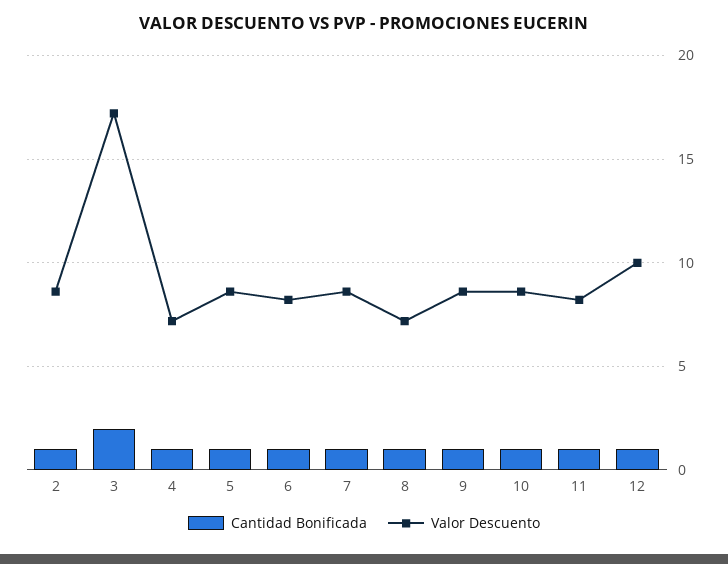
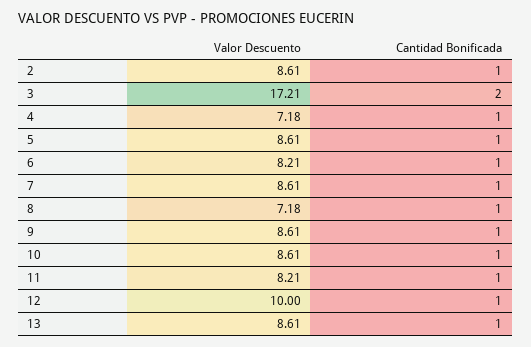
  {
    "Cantidad Bonificada": {
      "2": 1,
      "3": 2,
      "4": 1,
      "5": 1,
      "6": 1,
      "7": 1,
      "8": 1,
      "9": 1,
      "10": 1,
      "11": 1,
-     "12": 1
+     "12": 1,
+     "13": 1
    },
    "Valor Descuento": {
      "2": 8.61,
      "3": 17.21,
      "4": 7.18,
      "5": 8.61,
      "6": 8.21,
      "7": 8.61,
      "8": 7.18,
      "9": 8.61,
      "10": 8.61,
      "11": 8.21,
-     "12": 10
+     "12": 10,
+     "13": 8.61
    }
  }

